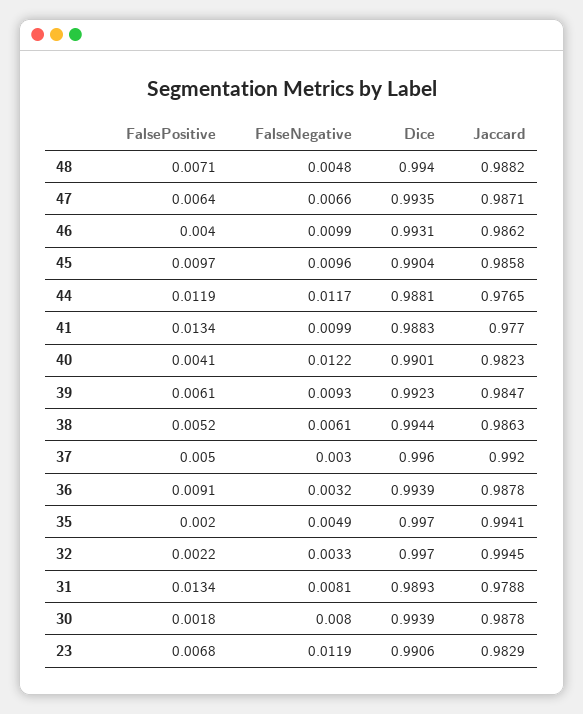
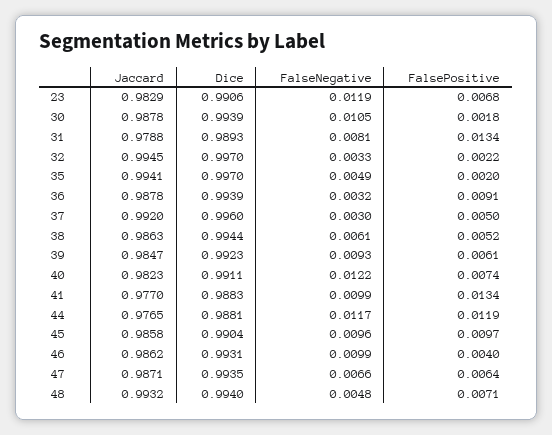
  {
    "FalsePositive": {
      "48": 0.0071,
      "47": 0.0064,
      "46": 0.004,
      "45": 0.0097,
      "44": 0.0119,
      "41": 0.0134,
-     "40": 0.0041,
+     "40": 0.0074,
      "39": 0.0061,
      "38": 0.0052,
      "37": 0.005,
      "36": 0.0091,
      "35": 0.002,
      "32": 0.0022,
      "31": 0.0134,
      "30": 0.0018,
      "23": 0.0068
    },
    "FalseNegative": {
      "48": 0.0048,
      "47": 0.0066,
      "46": 0.0099,
      "45": 0.0096,
      "44": 0.0117,
      "41": 0.0099,
      "40": 0.0122,
      "39": 0.0093,
      "38": 0.0061,
      "37": 0.003,
      "36": 0.0032,
      "35": 0.0049,
      "32": 0.0033,
      "31": 0.0081,
-     "30": 0.008,
+     "30": 0.0105,
      "23": 0.0119
    },
    "Dice": {
      "48": 0.994,
      "47": 0.9935,
      "46": 0.9931,
      "45": 0.9904,
      "44": 0.9881,
      "41": 0.9883,
-     "40": 0.9901,
+     "40": 0.9911,
      "39": 0.9923,
      "38": 0.9944,
      "37": 0.996,
      "36": 0.9939,
      "35": 0.997,
      "32": 0.997,
      "31": 0.9893,
      "30": 0.9939,
      "23": 0.9906
    },
    "Jaccard": {
-     "48": 0.9882,
+     "48": 0.9932,
      "47": 0.9871,
      "46": 0.9862,
      "45": 0.9858,
      "44": 0.9765,
      "41": 0.977,
      "40": 0.9823,
      "39": 0.9847,
      "38": 0.9863,
      "37": 0.992,
      "36": 0.9878,
      "35": 0.9941,
      "32": 0.9945,
      "31": 0.9788,
      "30": 0.9878,
      "23": 0.9829
    }
  }

